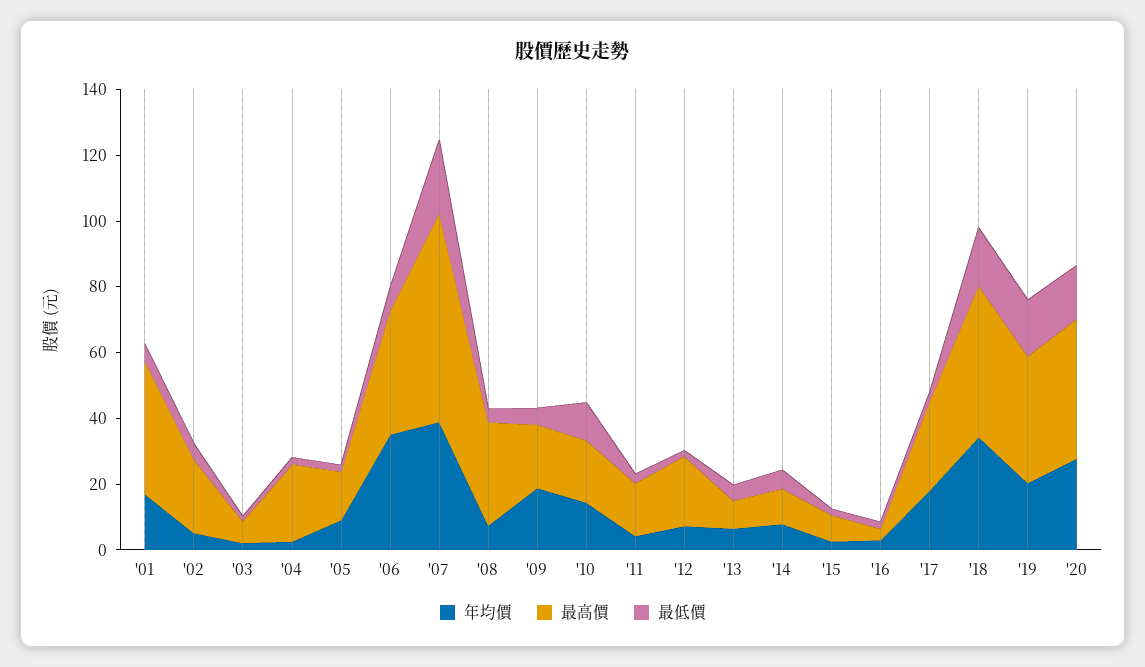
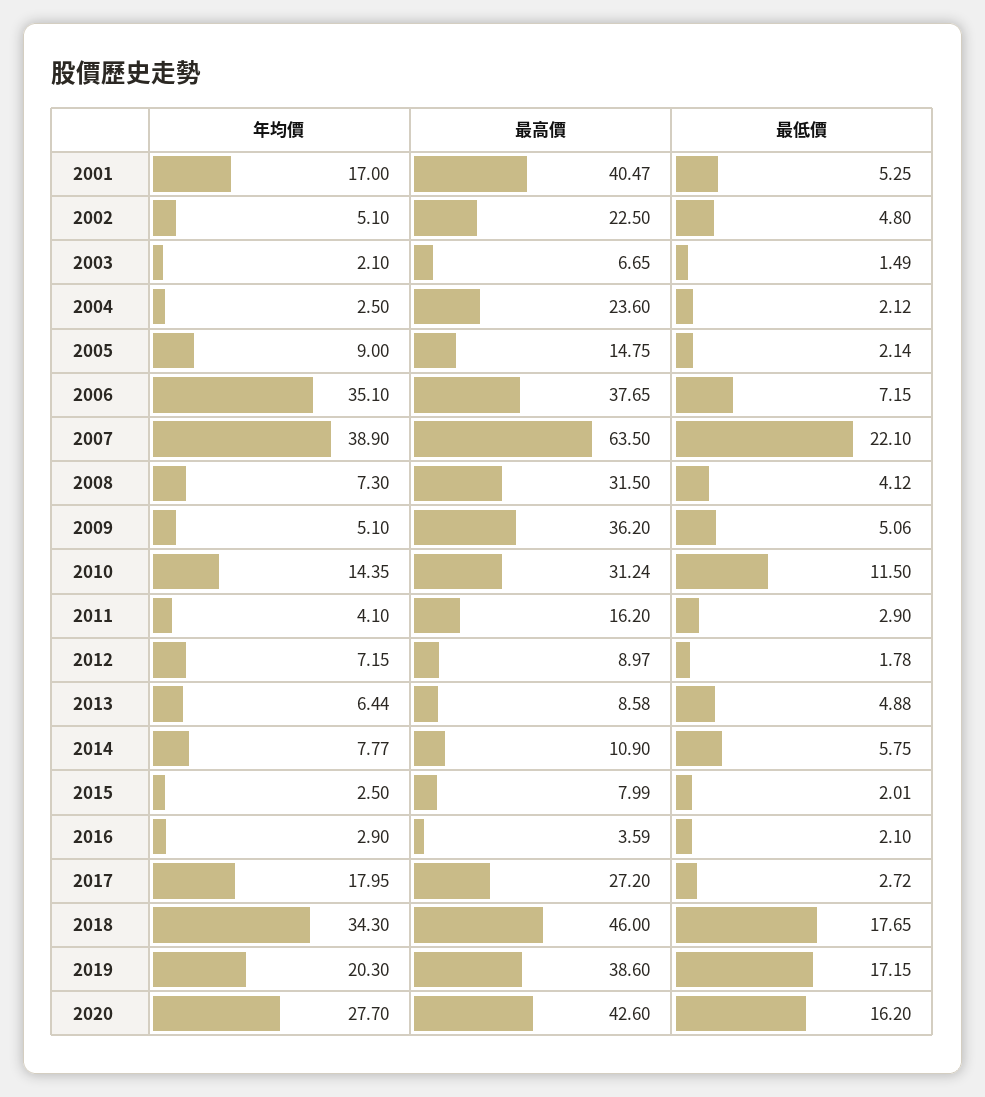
  {
    "年均價": {
      "'01": 17,
      "'02": 5.1,
      "'03": 2.1,
      "'04": 2.5,
      "'05": 9,
      "'06": 35.1,
      "'07": 38.9,
      "'08": 7.3,
-     "'09": 20,
+     "'09": 5.1,
      "'10": 14.35,
      "'11": 4.1,
      "'12": 7.15,
      "'13": 6.44,
      "'14": 7.77,
      "'15": 2.5,
      "'16": 2.9,
      "'17": 17.95,
      "'18": 34.3,
      "'19": 20.3,
      "'20": 27.7
    },
    "最高價": {
      "'01": 40.47,
      "'02": 22.5,
      "'03": 6.65,
      "'04": 23.6,
      "'05": 14.75,
      "'06": 37.65,
      "'07": 63.5,
      "'08": 31.5,
-     "'09": 20,
+     "'09": 36.2,
-     "'10": 20,
+     "'10": 31.24,
      "'11": 16.2,
-     "'12": 20,
+     "'12": 8.97,
      "'13": 8.58,
      "'14": 10.9,
      "'15": 7.99,
      "'16": 3.59,
      "'17": 27.2,
      "'18": 46,
      "'19": 38.6,
      "'20": 42.6
    },
    "最低價": {
      "'01": 5.25,
      "'02": 4.8,
      "'03": 1.49,
      "'04": 2.12,
      "'05": 2.14,
      "'06": 7.15,
      "'07": 22.1,
      "'08": 4.12,
      "'09": 5.06,
      "'10": 11.5,
      "'11": 2.9,
      "'12": 1.78,
      "'13": 4.88,
      "'14": 5.75,
      "'15": 2.01,
      "'16": 2.1,
      "'17": 2.72,
      "'18": 17.65,
      "'19": 17.15,
      "'20": 16.2
    }
  }

